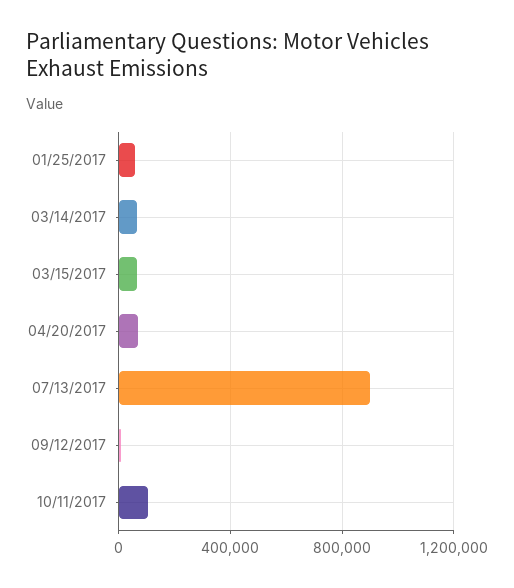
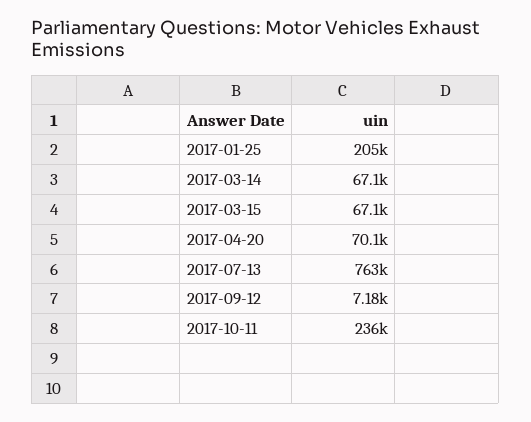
  {
-   "01/25/2017": 50000,
+   "01/25/2017": 205000,
    "03/14/2017": 67100,
    "03/15/2017": 67100,
    "04/20/2017": 70100,
-   "07/13/2017": 900000,
+   "07/13/2017": 763000,
    "09/12/2017": 7180,
-   "10/11/2017": 100000
+   "10/11/2017": 236000
  }

